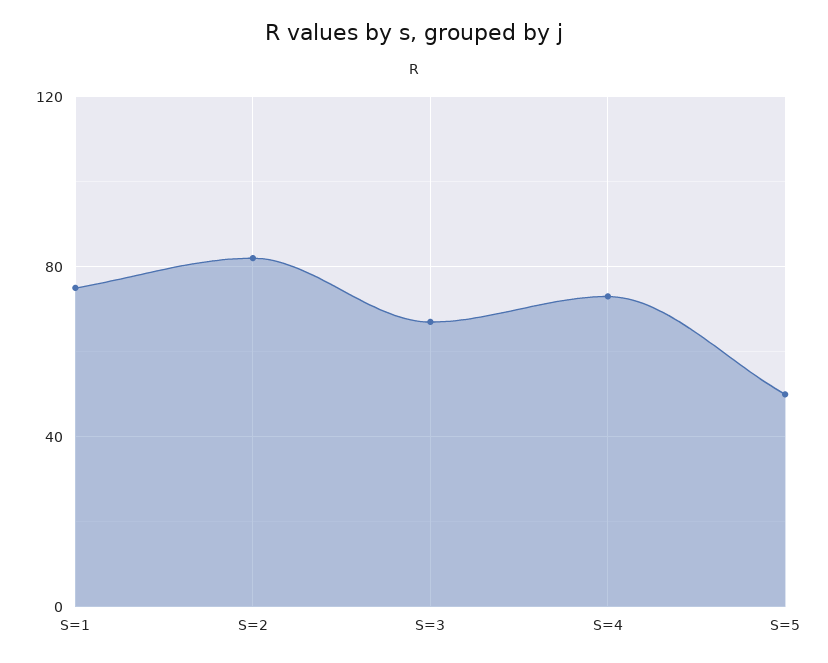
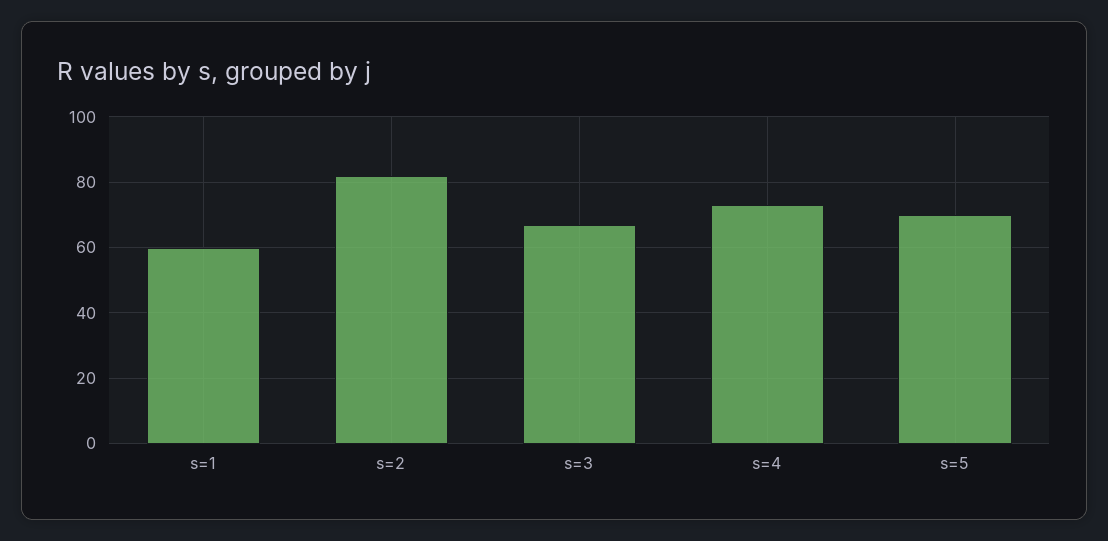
  {
-   "S=1": 75,
+   "S=1": 60,
    "S=2": 80,
    "S=3": 65,
    "S=4": 75,
-   "S=5": 50
+   "S=5": 70
  }

